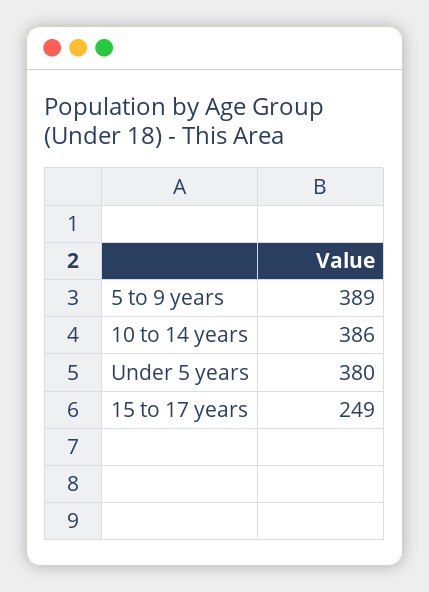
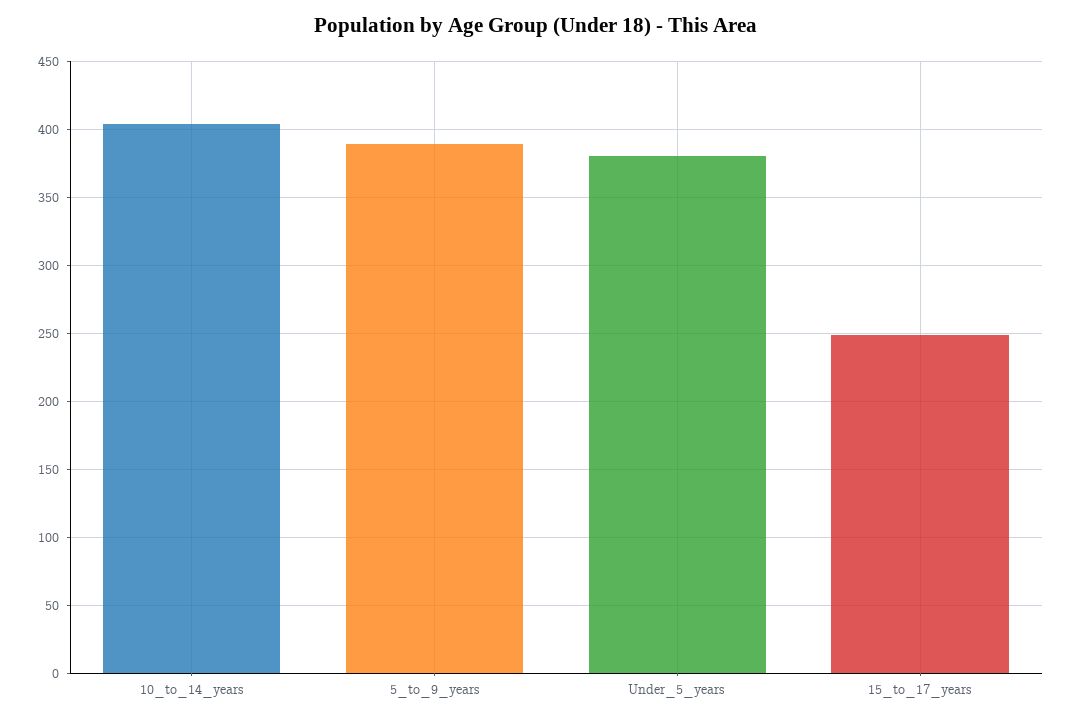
  {
    "5 to 9 years": 389,
-   "10 to 14 years": 386,
+   "10 to 14 years": 405,
    "Under 5 years": 380,
    "15 to 17 years": 249
  }

